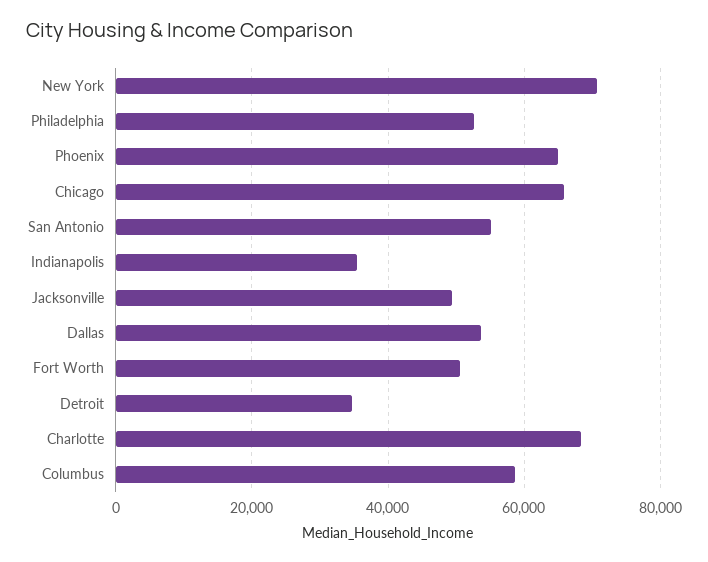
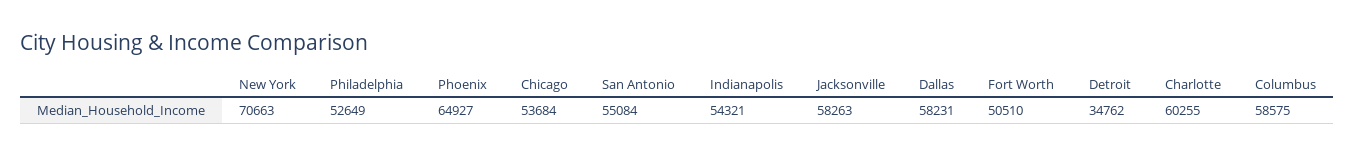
  {
    "New York": 70663,
    "Philadelphia": 52649,
    "Phoenix": 64927,
-   "Chicago": 66000,
+   "Chicago": 53684,
    "San Antonio": 55084,
-   "Indianapolis": 36000,
+   "Indianapolis": 54321,
-   "Jacksonville": 50000,
+   "Jacksonville": 58263,
-   "Dallas": 54000,
+   "Dallas": 58231,
    "Fort Worth": 50510,
    "Detroit": 34762,
-   "Charlotte": 68000,
+   "Charlotte": 60255,
    "Columbus": 58575
  }

